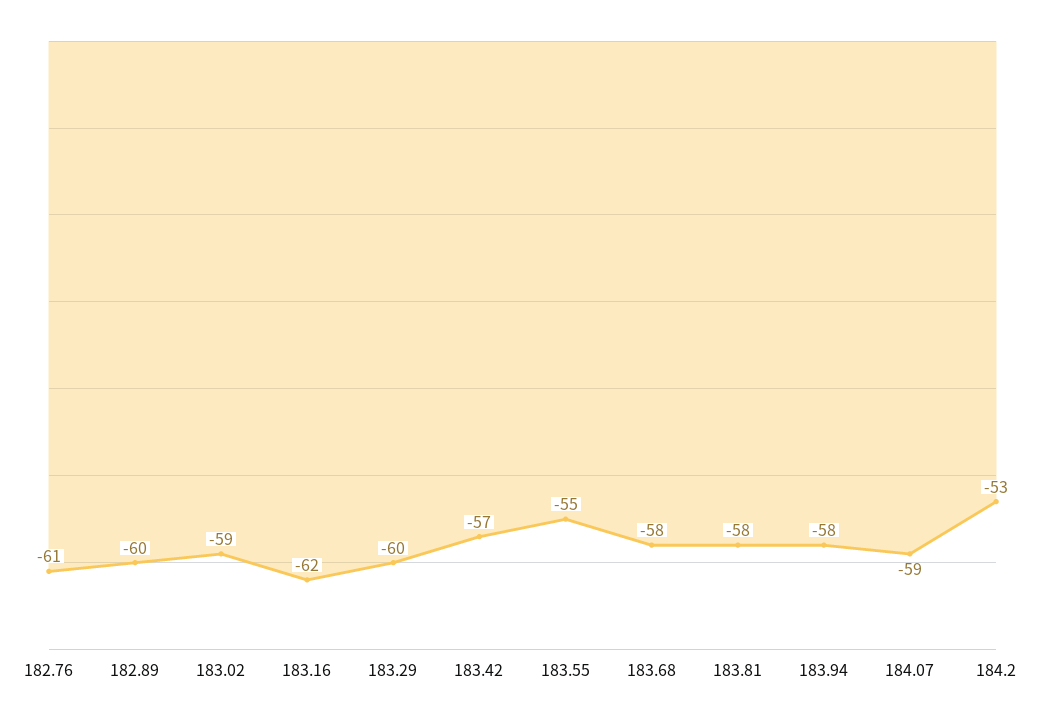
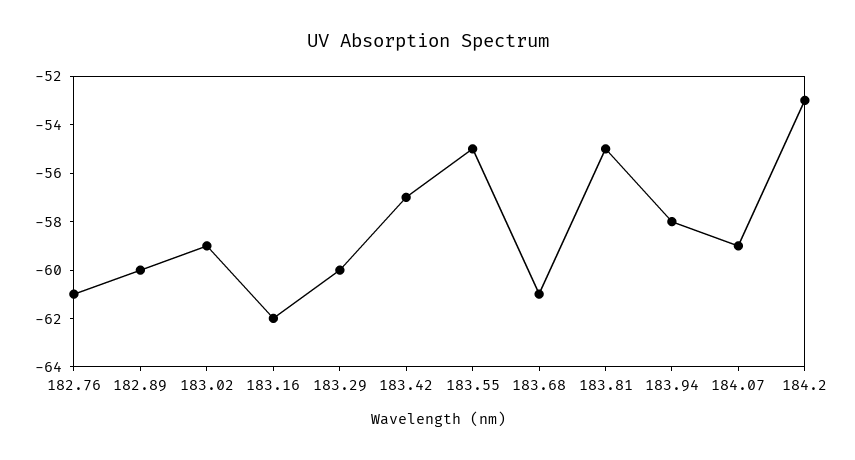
  {
    "182.76": -61,
    "182.89": -60,
    "183.02": -59,
    "183.16": -62,
    "183.29": -60,
    "183.42": -57,
    "183.55": -55,
-   "183.68": -58,
+   "183.68": -61,
-   "183.81": -58,
+   "183.81": -55,
    "183.94": -58,
    "184.07": -59,
    "184.2": -53
  }

